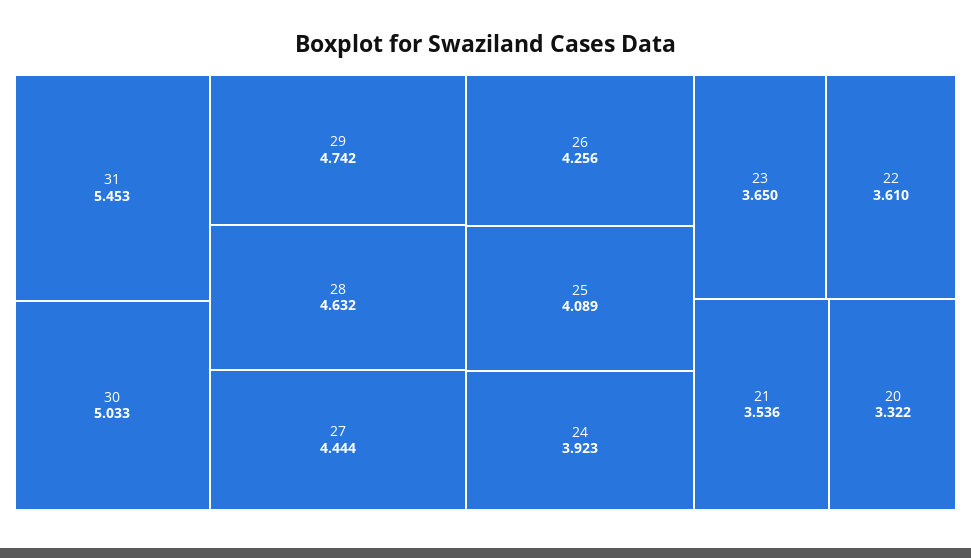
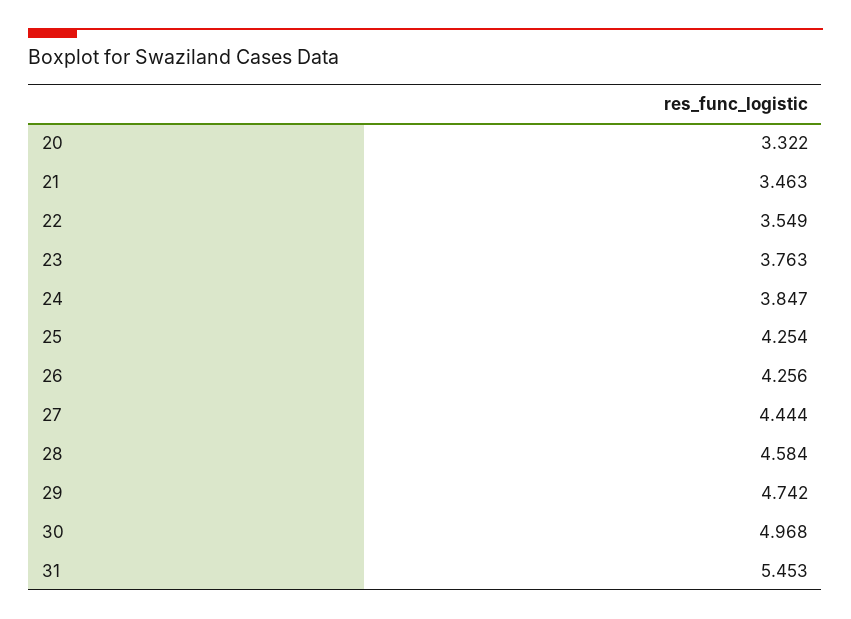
  {
    "31": 5.453,
-   "30": 5.033,
+   "30": 4.968,
    "29": 4.742,
-   "28": 4.632,
+   "28": 4.584,
    "27": 4.444,
    "26": 4.256,
-   "25": 4.089,
+   "25": 4.254,
-   "24": 3.923,
+   "24": 3.847,
-   "23": 3.65,
+   "23": 3.763,
-   "22": 3.61,
+   "22": 3.549,
-   "21": 3.536,
+   "21": 3.463,
    "20": 3.322
  }

